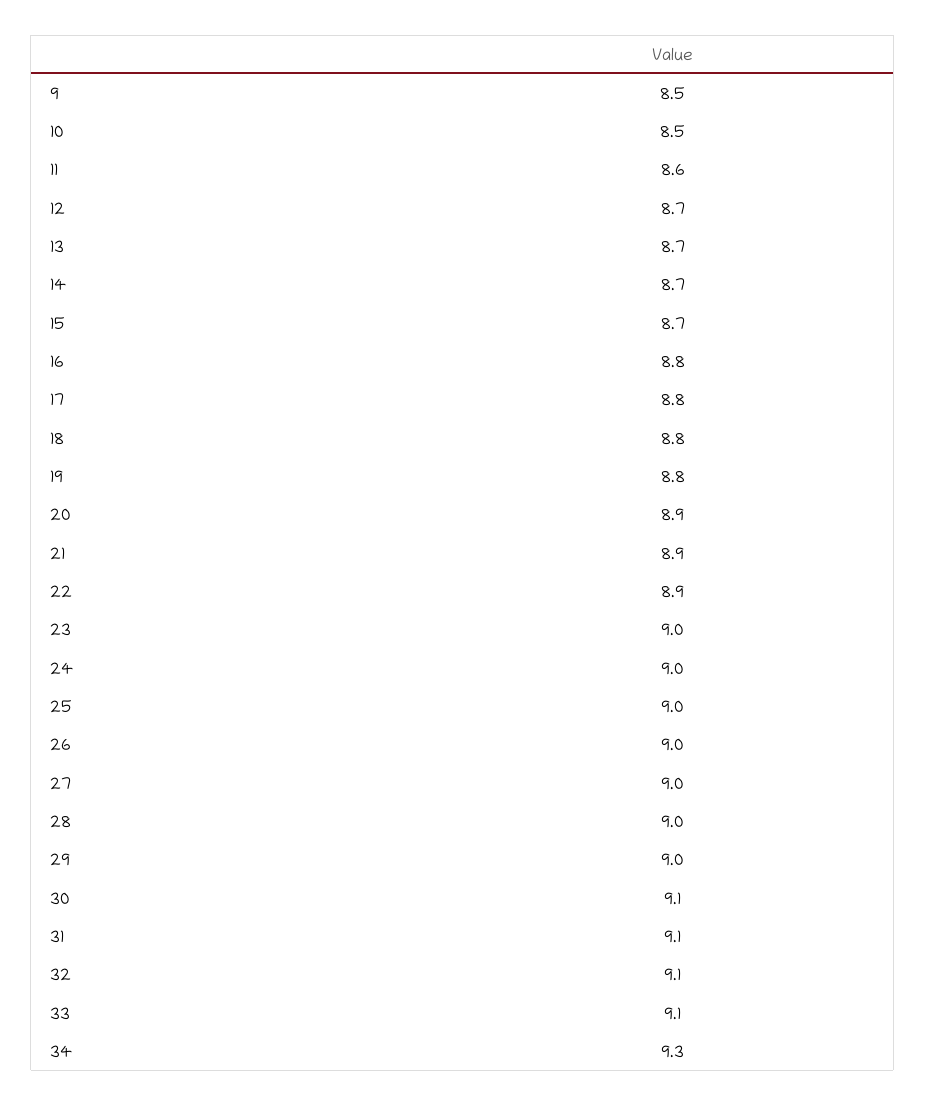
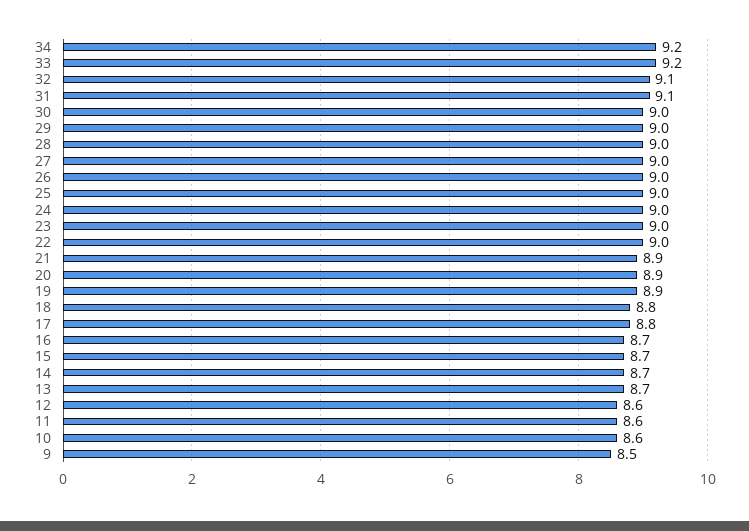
  {
    "9": 8.5,
-   "10": 8.5,
+   "10": 8.6,
    "11": 8.6,
-   "12": 8.7,
+   "12": 8.6,
    "13": 8.7,
    "14": 8.7,
    "15": 8.7,
-   "16": 8.8,
+   "16": 8.7,
    "17": 8.8,
    "18": 8.8,
-   "19": 8.8,
+   "19": 8.9,
    "20": 8.9,
    "21": 8.9,
-   "22": 8.9,
+   "22": 9,
    "23": 9,
    "24": 9,
    "25": 9,
    "26": 9,
    "27": 9,
    "28": 9,
    "29": 9,
-   "30": 9.1,
+   "30": 9,
    "31": 9.1,
    "32": 9.1,
-   "33": 9.1,
+   "33": 9.2,
-   "34": 9.3
+   "34": 9.2
  }

